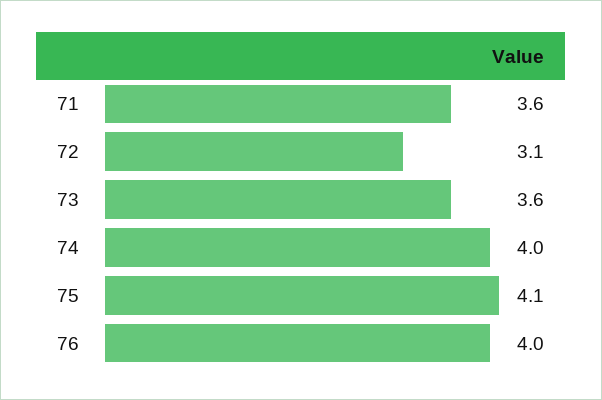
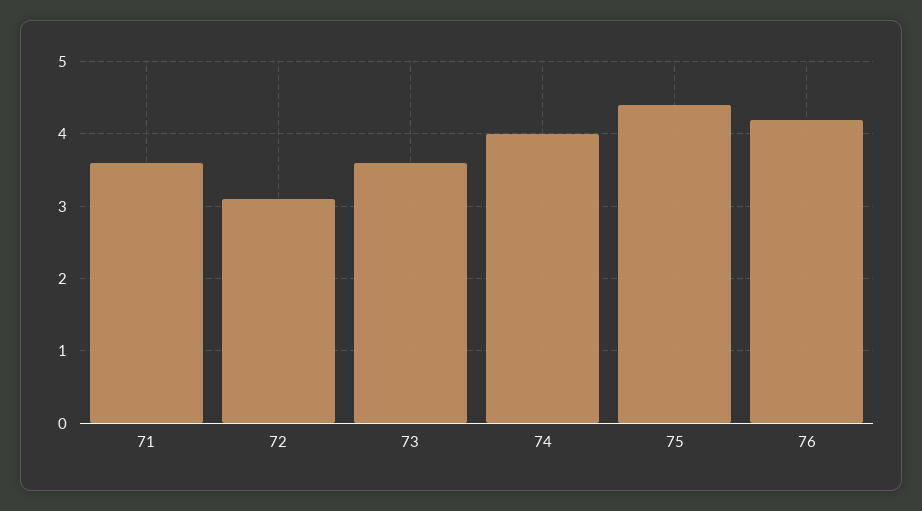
  {
    "71": 3.6,
    "72": 3.1,
    "73": 3.6,
    "74": 4,
-   "75": 4.1,
+   "75": 4.4,
-   "76": 4
+   "76": 4.2
  }

